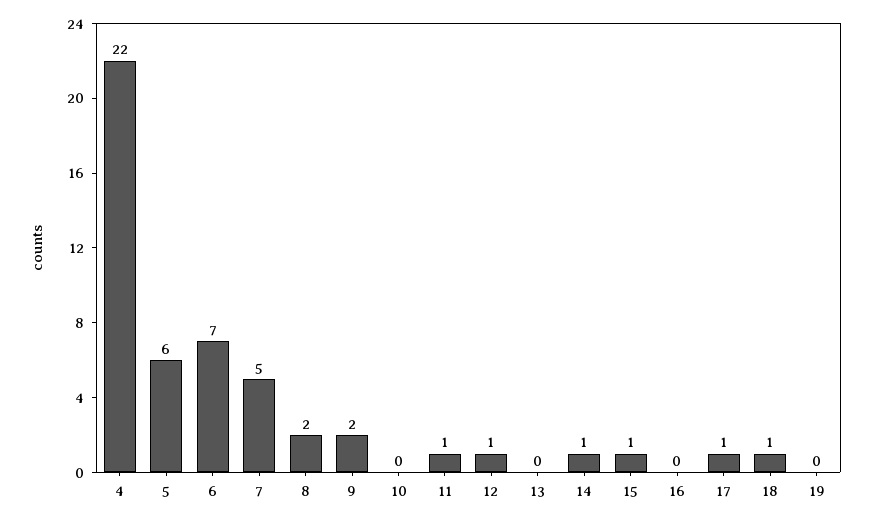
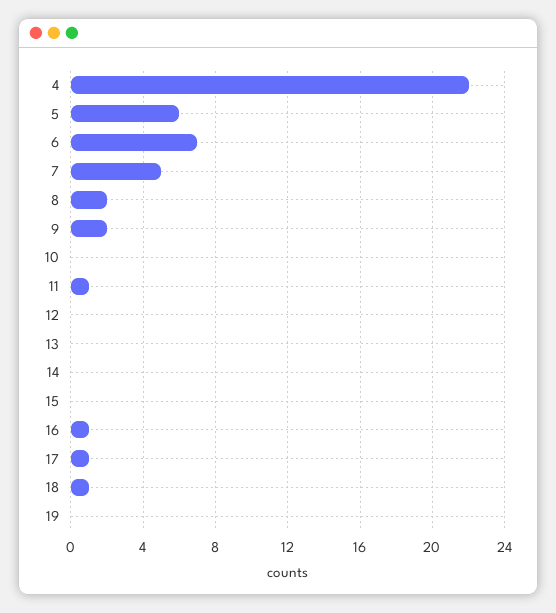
  {
    "4": 22,
    "5": 6,
    "6": 7,
    "7": 5,
    "8": 2,
    "9": 2,
    "10": 0,
    "11": 1,
-   "12": 1,
+   "12": 0,
    "13": 0,
-   "14": 1,
+   "14": 0,
-   "15": 1,
+   "15": 0,
-   "16": 0,
+   "16": 1,
    "17": 1,
    "18": 1,
    "19": 0
  }

